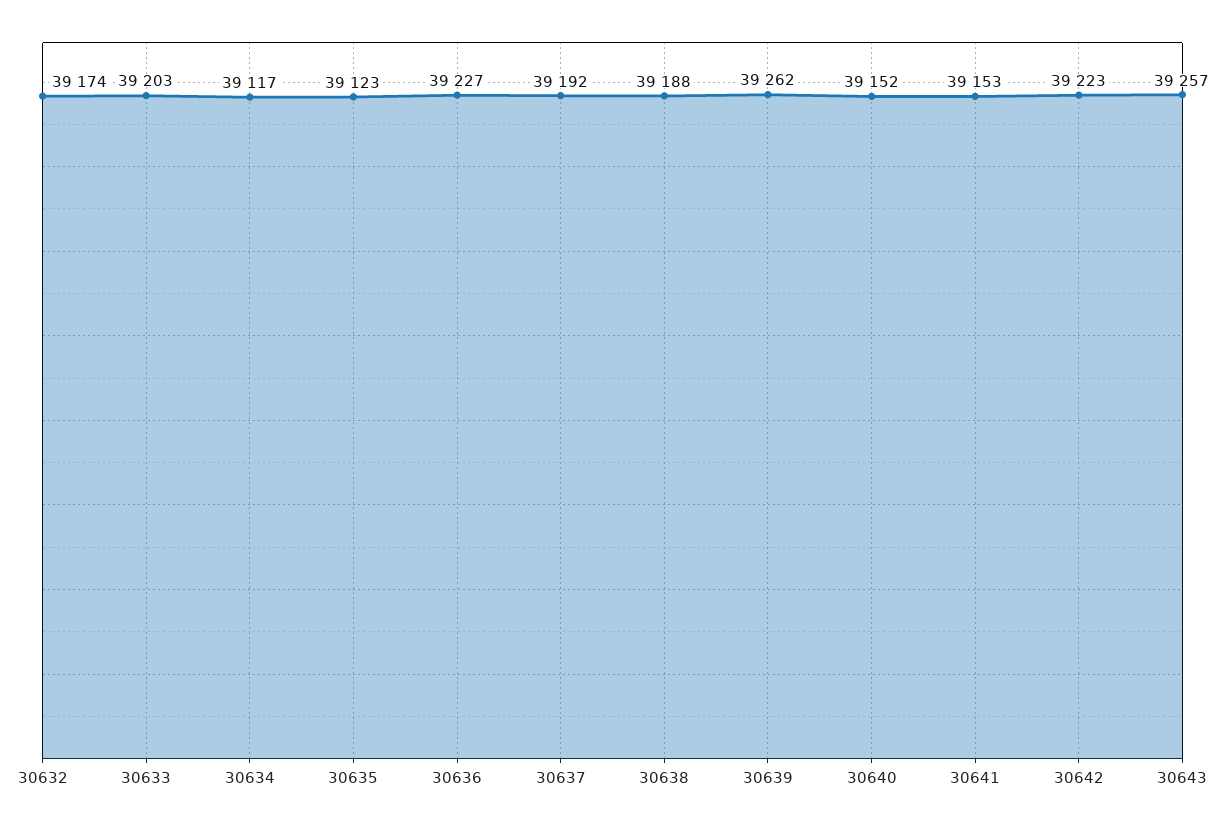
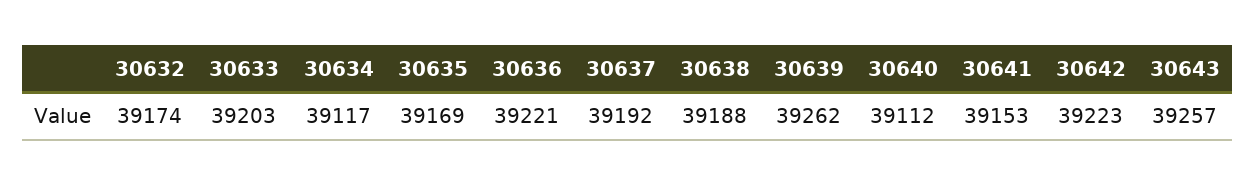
  {
    "30632": 39174,
    "30633": 39203,
    "30634": 39117,
-   "30635": 39123,
+   "30635": 39169,
-   "30636": 39227,
+   "30636": 39221,
    "30637": 39192,
    "30638": 39188,
    "30639": 39262,
-   "30640": 39152,
+   "30640": 39112,
    "30641": 39153,
    "30642": 39223,
    "30643": 39257
  }

